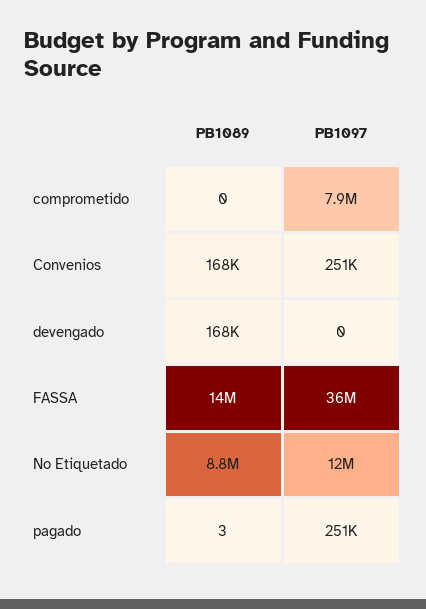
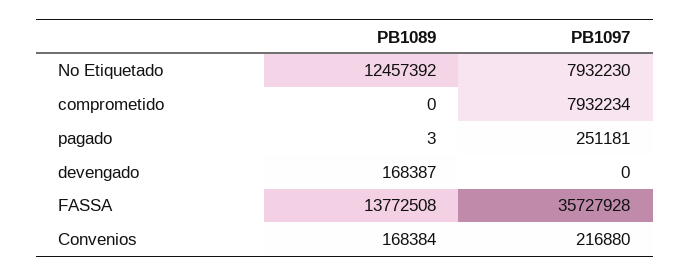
  {
    "PB1089": {
      "comprometido": 0,
      "Convenios": 168384,
      "devengado": 168387,
      "FASSA": 13772508,
-     "No Etiquetado": 8800000,
+     "No Etiquetado": 12457392,
      "pagado": 3
    },
    "PB1097": {
      "comprometido": 7932234,
-     "Convenios": 251000,
+     "Convenios": 216880,
      "devengado": 0,
      "FASSA": 35727928,
-     "No Etiquetado": 12000000,
+     "No Etiquetado": 7932230,
      "pagado": 251181
    }
  }

